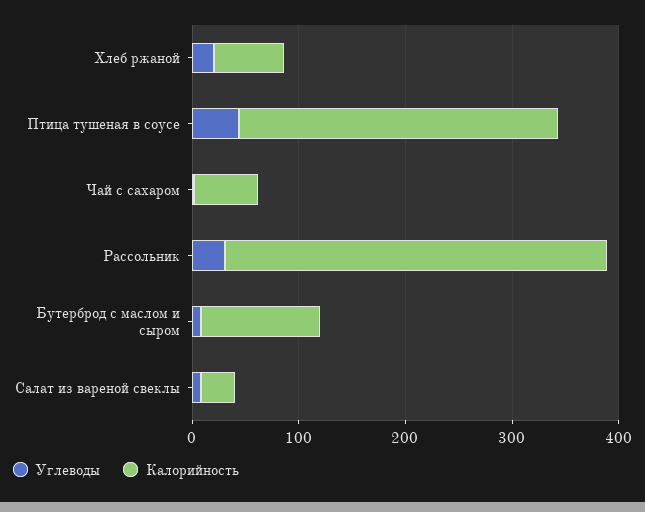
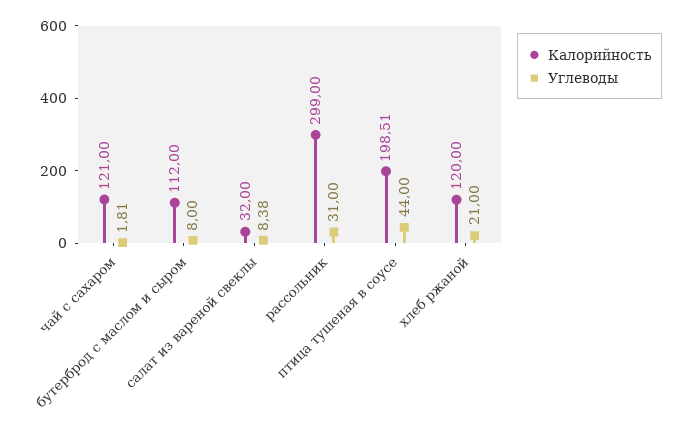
  {
    "Углеводы": {
      "Хлеб ржаной": 21,
      "Птица тушеная в соусе": 44,
      "Чай с сахаром": 1.81,
      "Рассольник": 31,
      "Бутерброд с маслом и сыром": 8,
      "Салат из вареной свеклы": 8.38
    },
    "Калорийность": {
-     "Хлеб ржаной": 60,
+     "Хлеб ржаной": 120,
-     "Птица тушеная в соусе": 300,
+     "Птица тушеная в соусе": 198.51,
-     "Чай с сахаром": 60,
+     "Чай с сахаром": 121,
-     "Рассольник": 360,
+     "Рассольник": 299,
      "Бутерброд с маслом и сыром": 112,
      "Салат из вареной свеклы": 32
    }
  }

